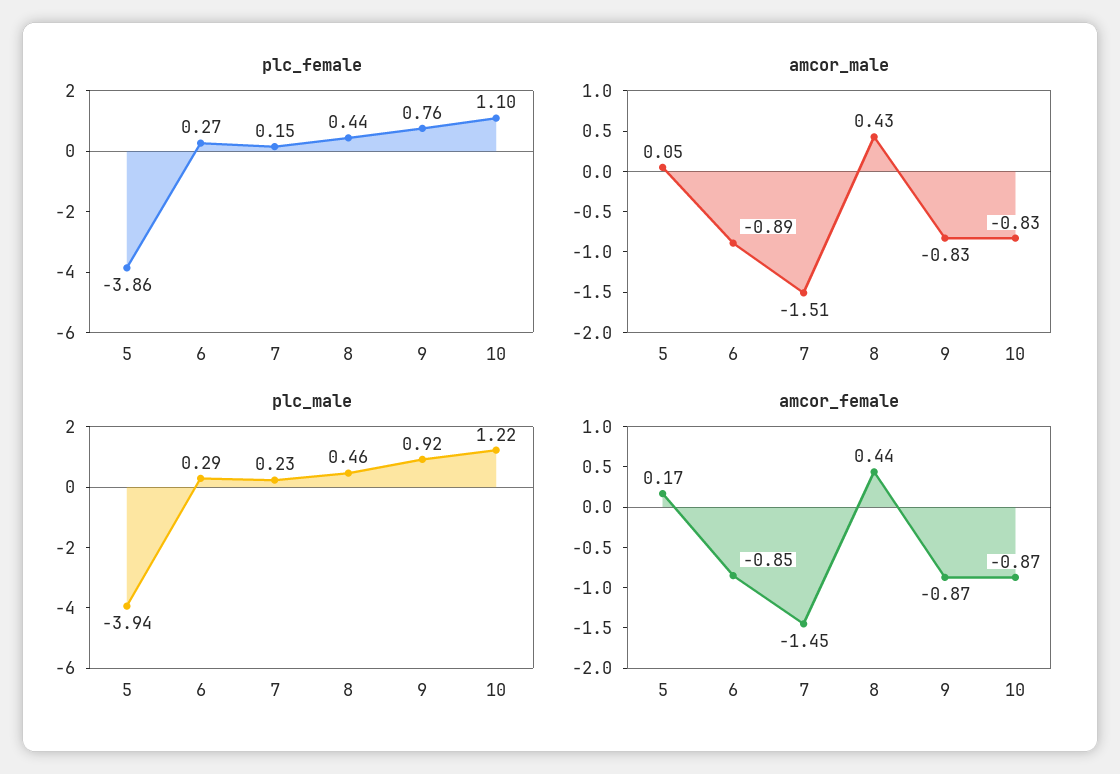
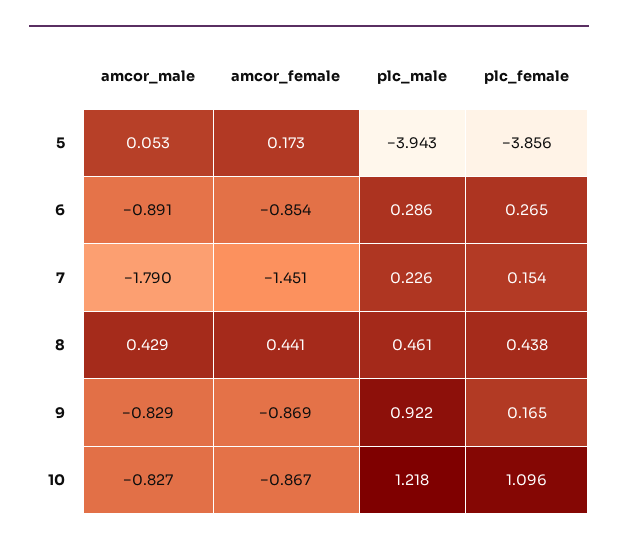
  {
    "plc_female": {
      "5": -3.856,
      "6": 0.265,
      "7": 0.154,
      "8": 0.438,
-     "9": 0.76,
+     "9": 0.165,
      "10": 1.096
    },
    "amcor_male": {
      "5": 0.053,
      "6": -0.891,
-     "7": -1.51,
+     "7": -1.79,
      "8": 0.429,
      "9": -0.829,
      "10": -0.827
    },
    "plc_male": {
      "5": -3.943,
      "6": 0.286,
      "7": 0.226,
      "8": 0.461,
      "9": 0.922,
      "10": 1.218
    },
    "amcor_female": {
      "5": 0.173,
      "6": -0.854,
      "7": -1.451,
      "8": 0.441,
      "9": -0.869,
      "10": -0.867
    }
  }

